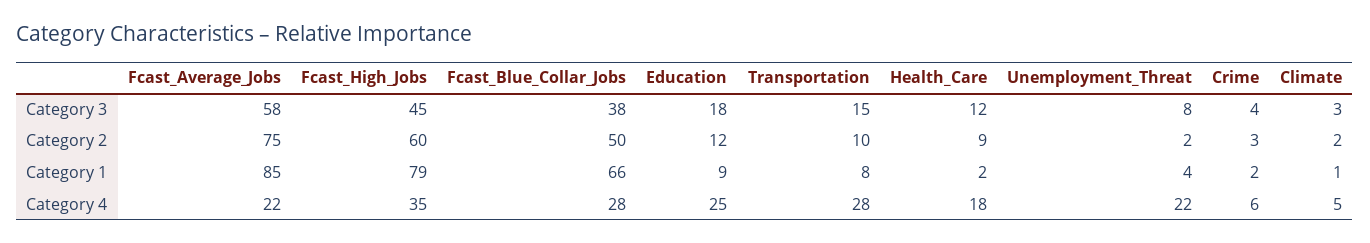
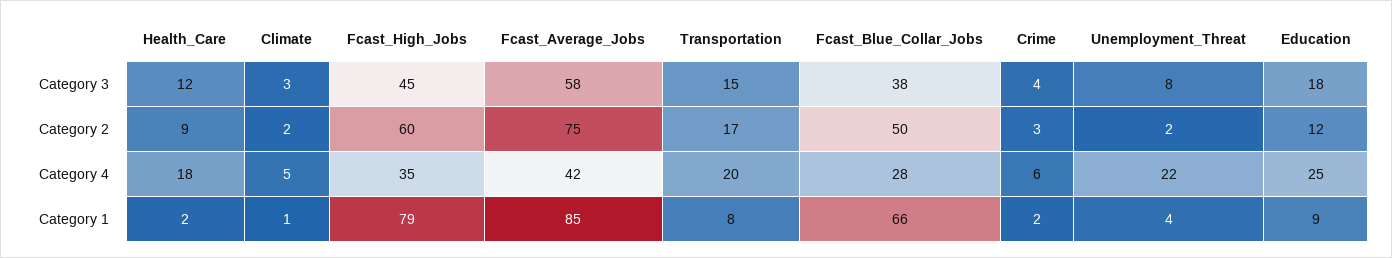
  {
    "Fcast_Average_Jobs": {
      "Category 3": 58,
      "Category 2": 75,
      "Category 1": 85,
-     "Category 4": 22
+     "Category 4": 42
    },
    "Fcast_High_Jobs": {
      "Category 3": 45,
      "Category 2": 60,
      "Category 1": 79,
      "Category 4": 35
    },
    "Fcast_Blue_Collar_Jobs": {
      "Category 3": 38,
      "Category 2": 50,
      "Category 1": 66,
      "Category 4": 28
    },
    "Education": {
      "Category 3": 18,
      "Category 2": 12,
      "Category 1": 9,
      "Category 4": 25
    },
    "Transportation": {
      "Category 3": 15,
-     "Category 2": 10,
+     "Category 2": 17,
      "Category 1": 8,
-     "Category 4": 28
+     "Category 4": 20
    },
    "Health_Care": {
      "Category 3": 12,
      "Category 2": 9,
      "Category 1": 2,
      "Category 4": 18
    },
    "Unemployment_Threat": {
      "Category 3": 8,
      "Category 2": 2,
      "Category 1": 4,
      "Category 4": 22
    },
    "Crime": {
      "Category 3": 4,
      "Category 2": 3,
      "Category 1": 2,
      "Category 4": 6
    },
    "Climate": {
      "Category 3": 3,
      "Category 2": 2,
      "Category 1": 1,
      "Category 4": 5
    }
  }

